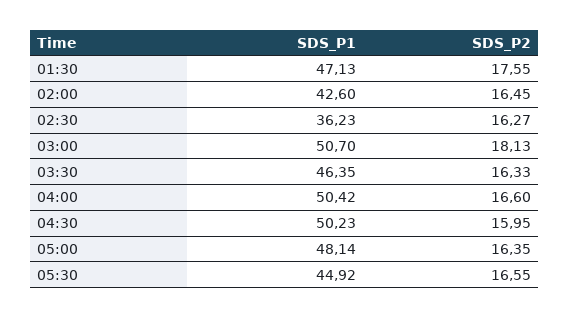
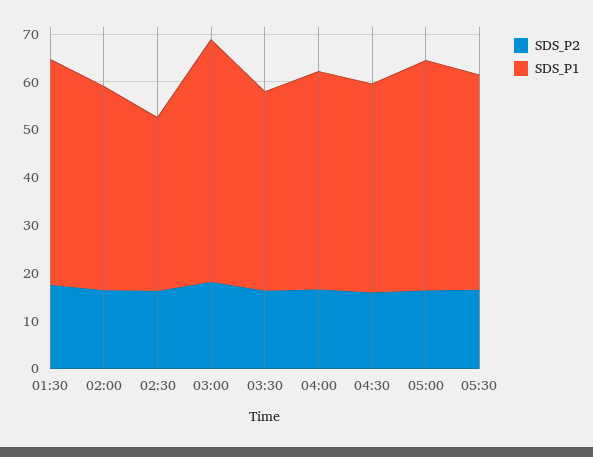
  {
    "SDS_P1": {
      "01:30": 47.13,
      "02:00": 42.6,
      "02:30": 36.23,
      "03:00": 50.7,
-     "03:30": 46.35,
+     "03:30": 42,
-     "04:00": 50.42,
+     "04:00": 46,
-     "04:30": 50.23,
+     "04:30": 44,
      "05:00": 48.14,
      "05:30": 44.92
    },
    "SDS_P2": {
      "01:30": 17.55,
      "02:00": 16.45,
      "02:30": 16.27,
      "03:00": 18.13,
      "03:30": 16.33,
      "04:00": 16.6,
      "04:30": 15.95,
      "05:00": 16.35,
      "05:30": 16.55
    }
  }

